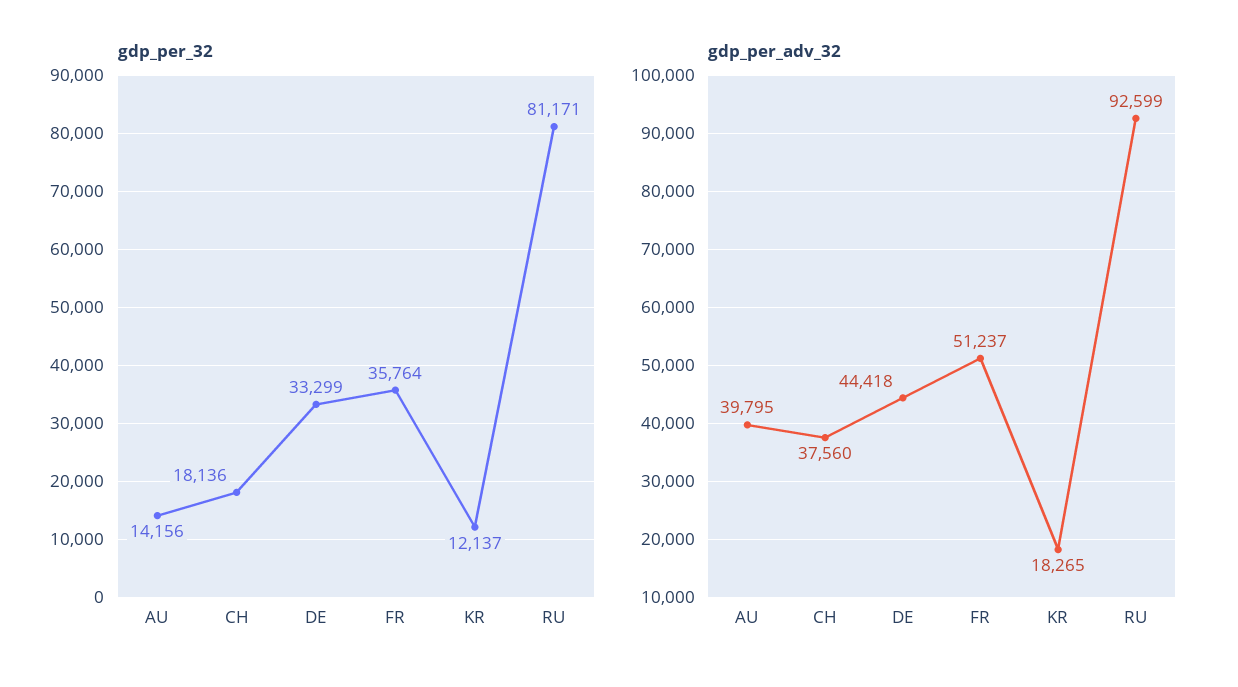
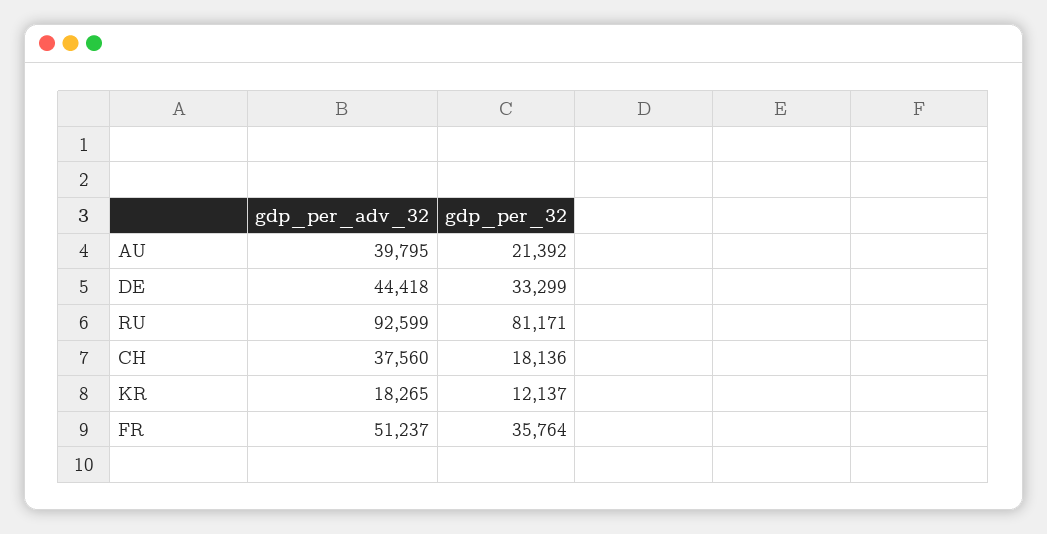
  {
    "gdp_per_32": {
-     "AU": 14156,
+     "AU": 21392,
      "CH": 18136,
      "DE": 33299,
      "FR": 35764,
      "KR": 12137,
      "RU": 81171
    },
    "gdp_per_adv_32": {
      "AU": 39795,
      "CH": 37560,
      "DE": 44418,
      "FR": 51237,
      "KR": 18265,
      "RU": 92599
    }
  }

